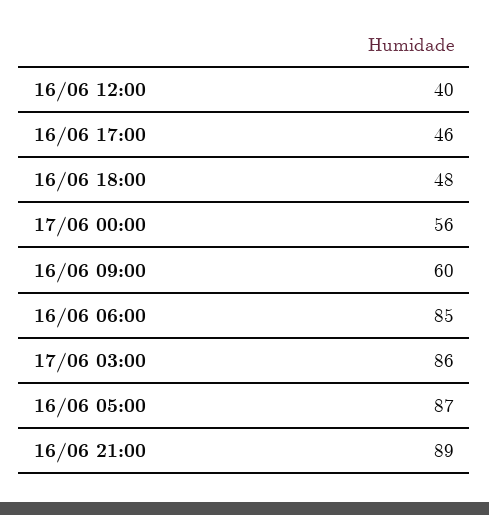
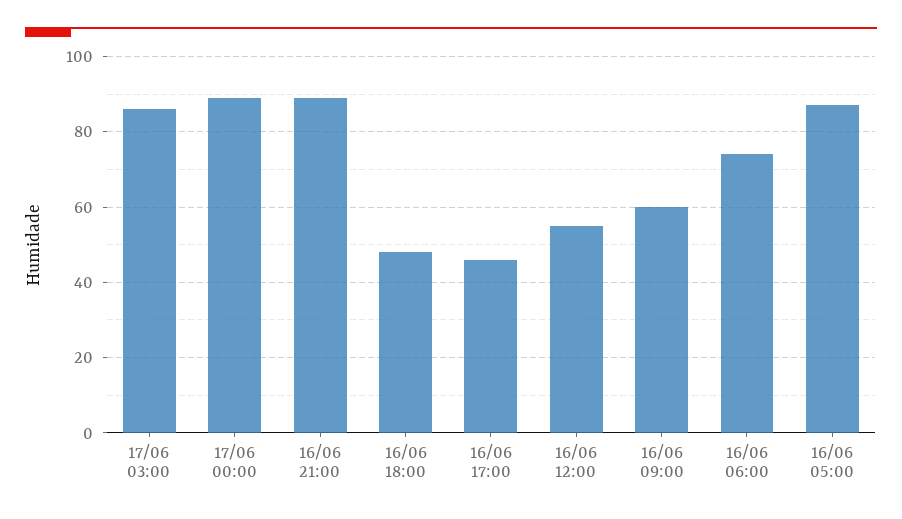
  {
-   "16/06 12:00": 40,
+   "16/06 12:00": 55,
    "16/06 17:00": 46,
    "16/06 18:00": 48,
-   "17/06 00:00": 56,
+   "17/06 00:00": 90,
    "16/06 09:00": 60,
-   "16/06 06:00": 85,
+   "16/06 06:00": 75,
    "17/06 03:00": 86,
    "16/06 05:00": 87,
    "16/06 21:00": 89
  }

